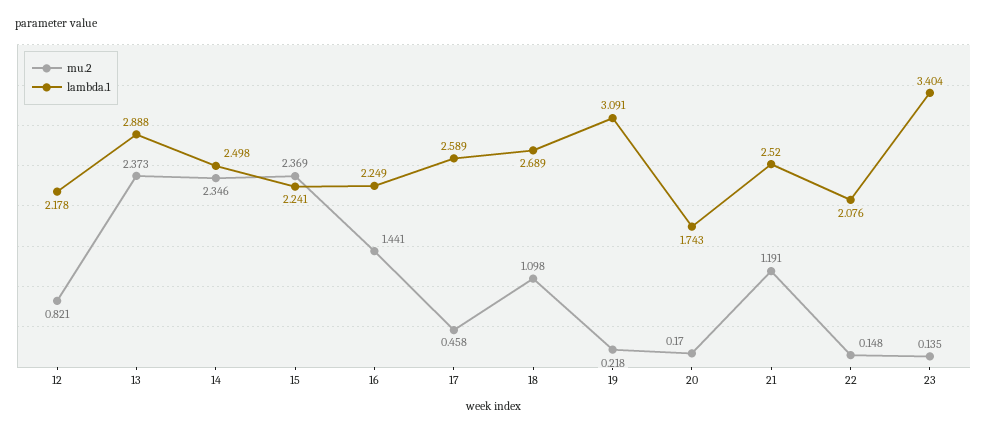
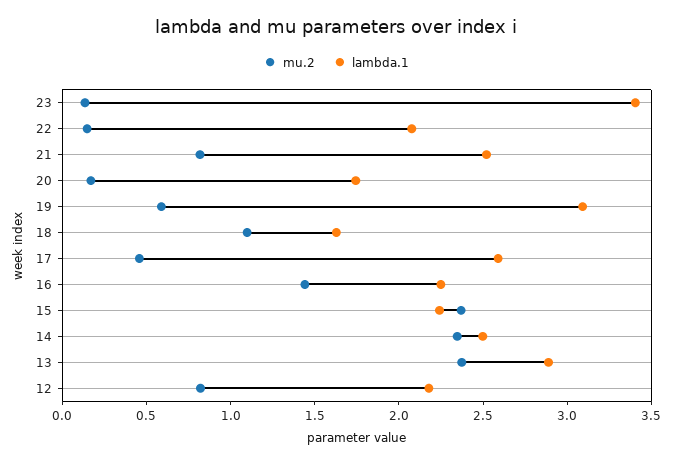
  {
    "mu.2": {
      "12": 0.821,
      "13": 2.373,
      "14": 2.346,
      "15": 2.369,
      "16": 1.441,
      "17": 0.458,
      "18": 1.098,
-     "19": 0.218,
+     "19": 0.6,
      "20": 0.17,
-     "21": 1.191,
+     "21": 0.8,
      "22": 0.148,
      "23": 0.135
    },
    "lambda.1": {
      "12": 2.178,
      "13": 2.888,
      "14": 2.498,
      "15": 2.241,
      "16": 2.249,
      "17": 2.589,
-     "18": 2.689,
+     "18": 1.6,
      "19": 3.091,
      "20": 1.743,
      "21": 2.52,
      "22": 2.076,
      "23": 3.404
    }
  }

